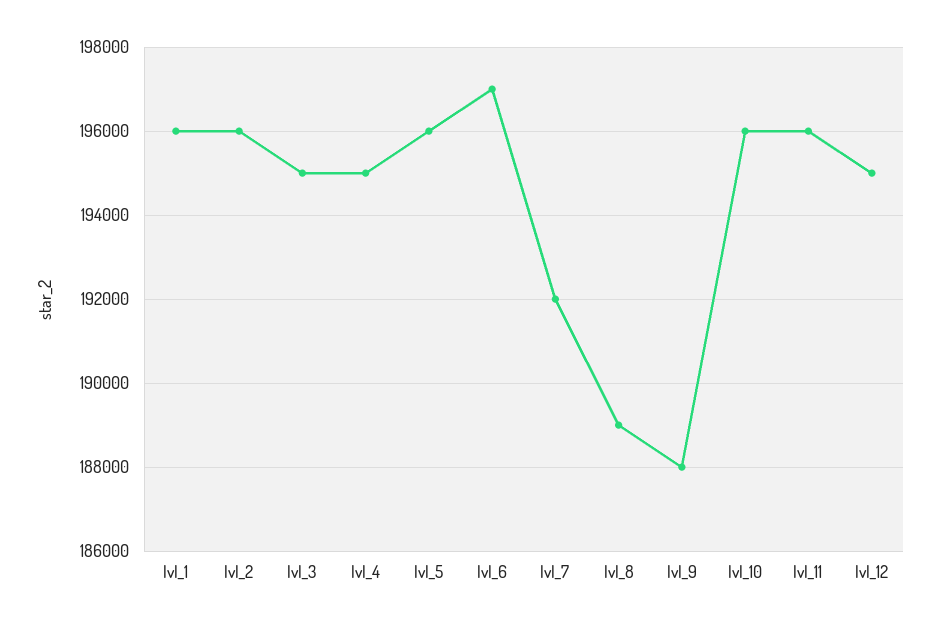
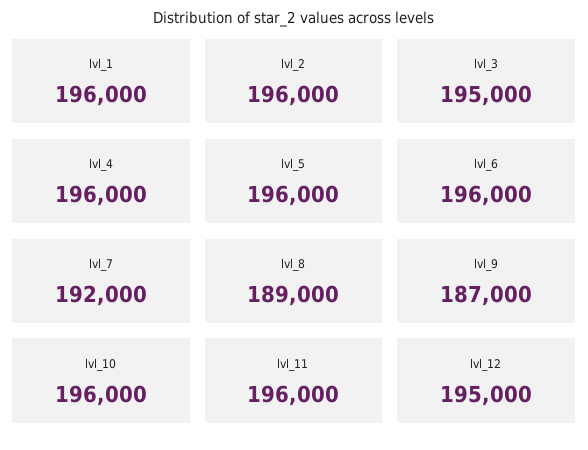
  {
    "lvl_1": 196000,
    "lvl_2": 196000,
    "lvl_3": 195000,
-   "lvl_4": 195000,
+   "lvl_4": 196000,
    "lvl_5": 196000,
-   "lvl_6": 197000,
+   "lvl_6": 196000,
    "lvl_7": 192000,
    "lvl_8": 189000,
-   "lvl_9": 188000,
+   "lvl_9": 187000,
    "lvl_10": 196000,
    "lvl_11": 196000,
    "lvl_12": 195000
  }

